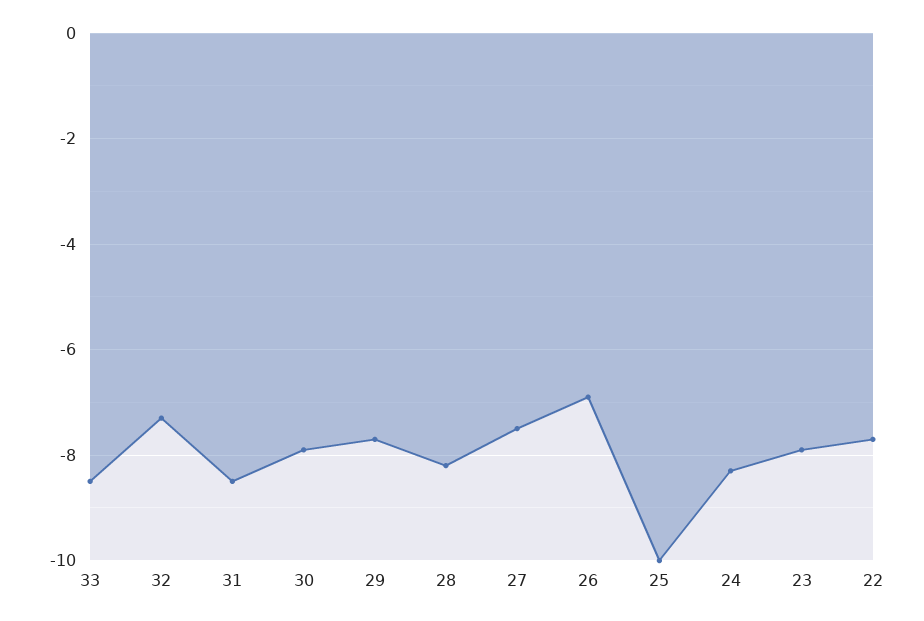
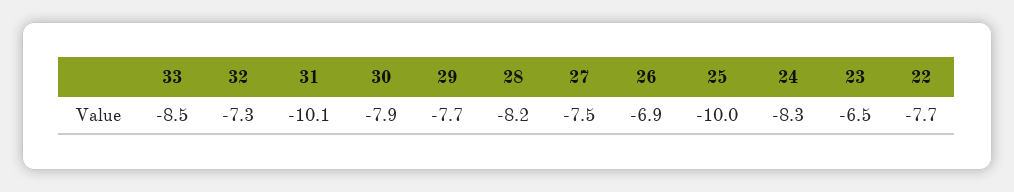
  {
    "33": -8.5,
    "32": -7.3,
-   "31": -8.5,
+   "31": -10.1,
    "30": -7.9,
    "29": -7.7,
    "28": -8.2,
    "27": -7.5,
    "26": -6.9,
    "25": -10,
    "24": -8.3,
-   "23": -8,
+   "23": -6.5,
    "22": -7.7
  }

